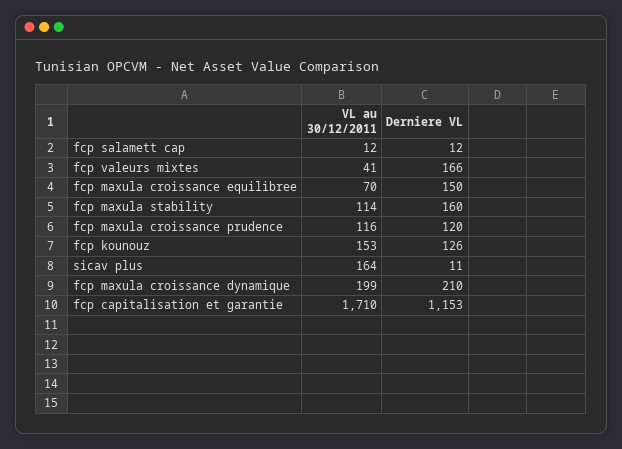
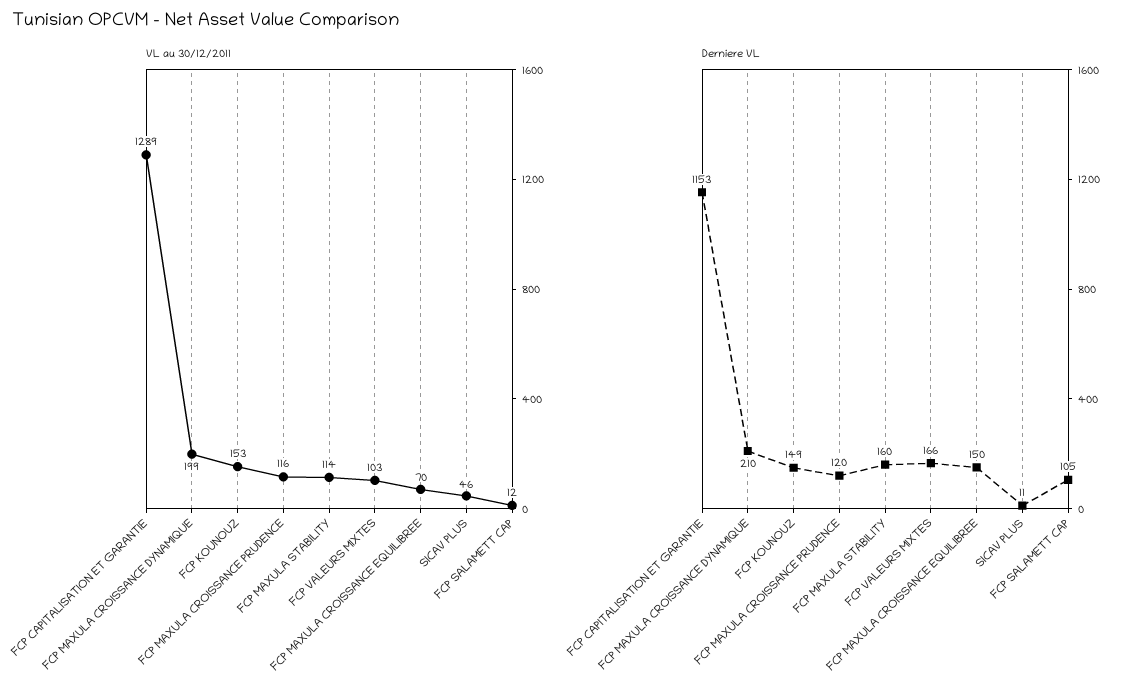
  {
    "VL au 30/12/2011": {
      "fcp salamett cap": 12,
-     "fcp valeurs mixtes": 41,
+     "fcp valeurs mixtes": 103,
      "fcp maxula croissance equilibree": 70,
      "fcp maxula stability": 114,
      "fcp maxula croissance prudence": 116,
      "fcp kounouz": 153,
-     "sicav plus": 164,
+     "sicav plus": 46,
      "fcp maxula croissance dynamique": 199,
-     "fcp capitalisation et garantie": 1710
+     "fcp capitalisation et garantie": 1289
    },
    "Derniere VL": {
-     "fcp salamett cap": 12,
+     "fcp salamett cap": 105,
      "fcp valeurs mixtes": 166,
      "fcp maxula croissance equilibree": 150,
      "fcp maxula stability": 160,
      "fcp maxula croissance prudence": 120,
-     "fcp kounouz": 126,
+     "fcp kounouz": 149,
      "sicav plus": 11,
      "fcp maxula croissance dynamique": 210,
      "fcp capitalisation et garantie": 1153
    }
  }

